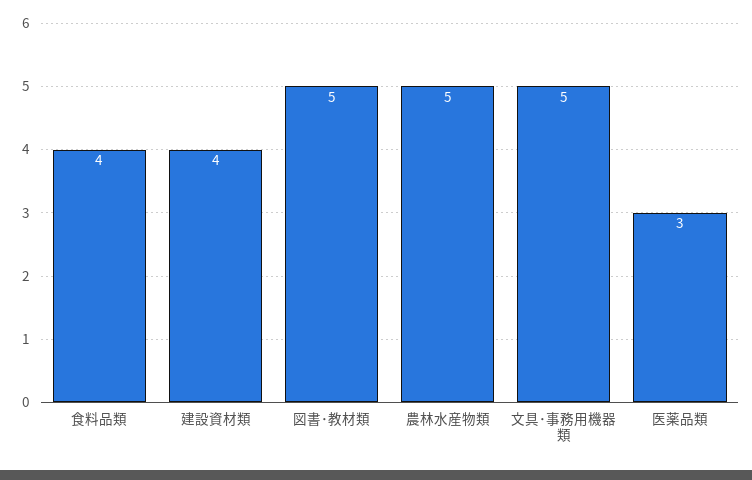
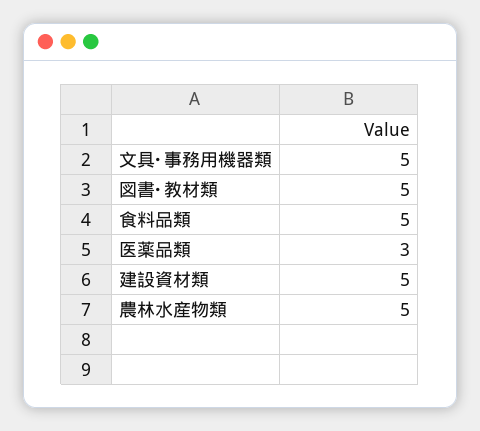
  {
-   "食料品類": 4,
+   "食料品類": 5,
-   "建設資材類": 4,
+   "建設資材類": 5,
    "図書･教材類": 5,
    "農林水産物類": 5,
    "文具･事務用機器類": 5,
    "医薬品類": 3
  }

